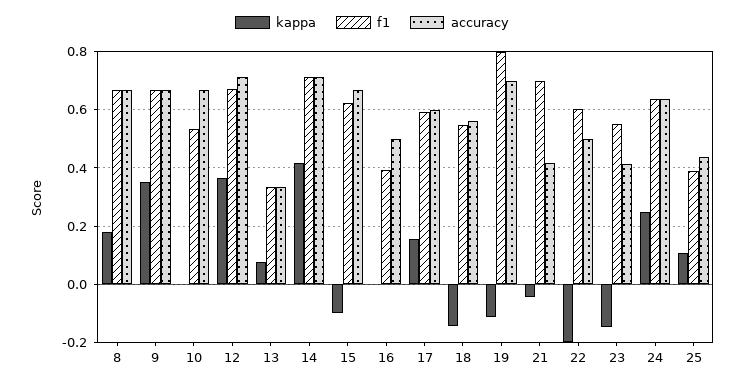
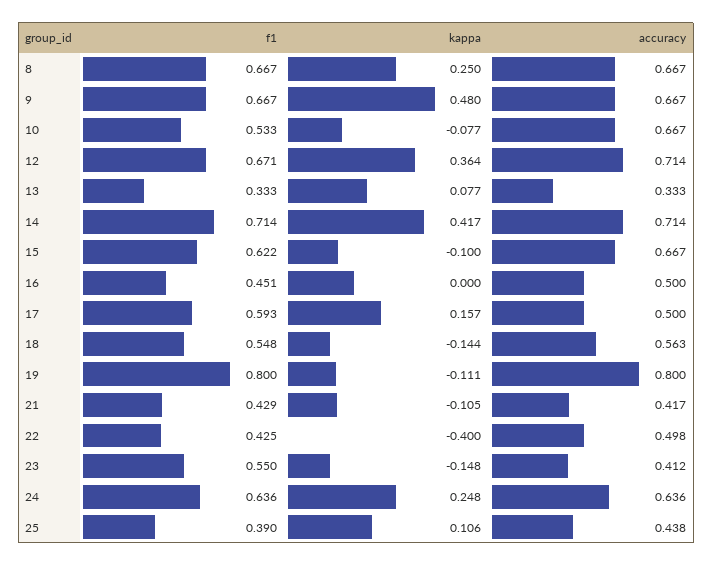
  {
    "kappa": {
-     "8": 0.175,
+     "8": 0.25,
-     "9": 0.35,
+     "9": 0.48,
-     "10": 0,
+     "10": -0.077,
      "12": 0.364,
      "13": 0.077,
      "14": 0.417,
      "15": -0.1,
      "16": 0,
      "17": 0.157,
      "18": -0.144,
      "19": -0.111,
-     "21": -0.05,
+     "21": -0.105,
-     "22": -0.2,
+     "22": -0.4,
      "23": -0.148,
      "24": 0.248,
      "25": 0.106
    },
    "f1": {
      "8": 0.667,
      "9": 0.667,
      "10": 0.533,
      "12": 0.671,
      "13": 0.333,
      "14": 0.714,
      "15": 0.622,
-     "16": 0.4,
+     "16": 0.451,
      "17": 0.593,
      "18": 0.548,
      "19": 0.8,
-     "21": 0.7,
+     "21": 0.429,
-     "22": 0.6,
+     "22": 0.425,
      "23": 0.55,
      "24": 0.636,
      "25": 0.39
    },
    "accuracy": {
      "8": 0.667,
      "9": 0.667,
      "10": 0.667,
      "12": 0.714,
      "13": 0.333,
      "14": 0.714,
      "15": 0.667,
      "16": 0.5,
-     "17": 0.6,
+     "17": 0.5,
      "18": 0.563,
-     "19": 0.7,
+     "19": 0.8,
      "21": 0.417,
      "22": 0.498,
      "23": 0.412,
      "24": 0.636,
      "25": 0.438
    }
  }

